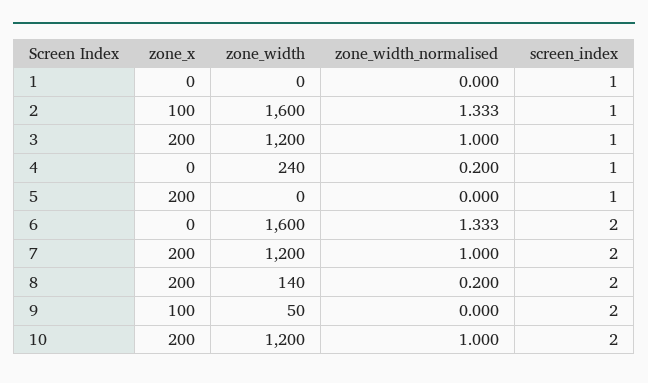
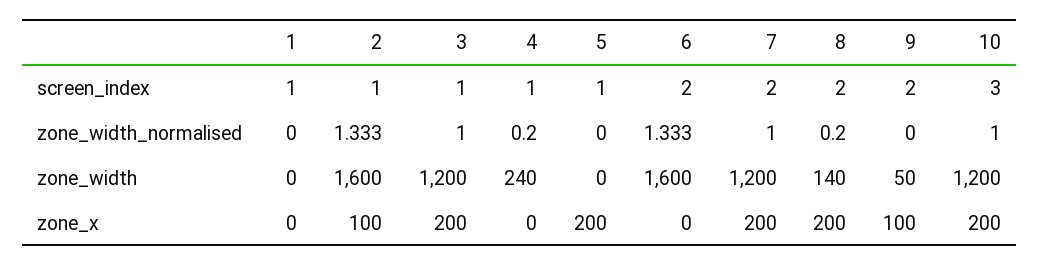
  {
    "zone_x": {
      "1": 0,
      "2": 100,
      "3": 200,
      "4": 0,
      "5": 200,
      "6": 0,
      "7": 200,
      "8": 200,
      "9": 100,
      "10": 200
    },
    "zone_width": {
      "1": 0,
      "2": 1600,
      "3": 1200,
      "4": 240,
      "5": 0,
      "6": 1600,
      "7": 1200,
      "8": 140,
      "9": 50,
      "10": 1200
    },
    "zone_width_normalised": {
      "1": 0,
      "2": 1.333,
      "3": 1,
      "4": 0.2,
      "5": 0,
      "6": 1.333,
      "7": 1,
      "8": 0.2,
      "9": 0,
      "10": 1
    },
    "screen_index": {
      "1": 1,
      "2": 1,
      "3": 1,
      "4": 1,
      "5": 1,
      "6": 2,
      "7": 2,
      "8": 2,
      "9": 2,
-     "10": 2
+     "10": 3
    }
  }

